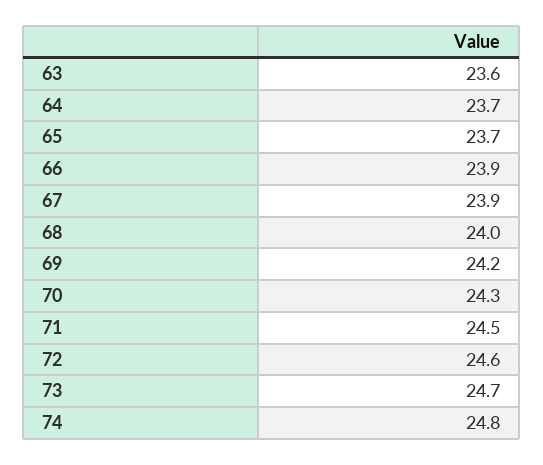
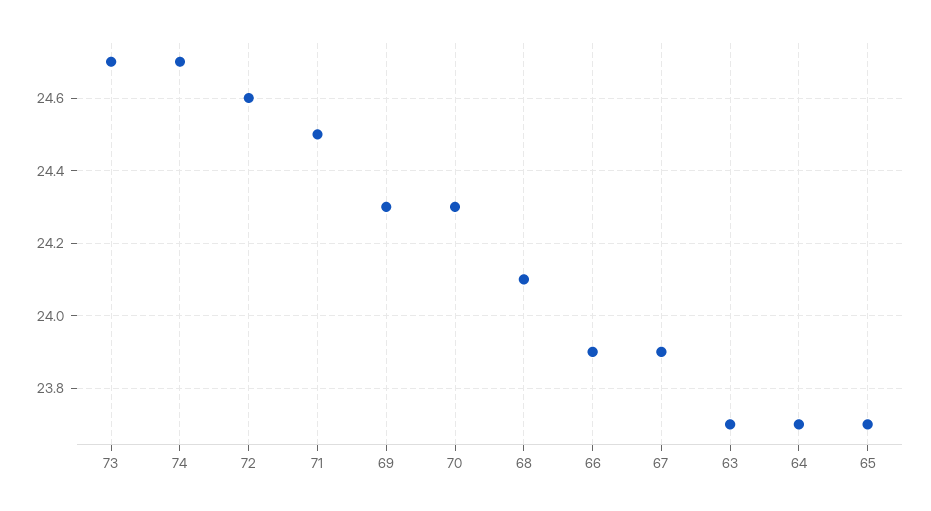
  {
-   "63": 23.6,
+   "63": 23.7,
    "64": 23.7,
    "65": 23.7,
    "66": 23.9,
    "67": 23.9,
-   "68": 24,
+   "68": 24.1,
-   "69": 24.2,
+   "69": 24.3,
    "70": 24.3,
    "71": 24.5,
    "72": 24.6,
    "73": 24.7,
-   "74": 24.8
+   "74": 24.7
  }

